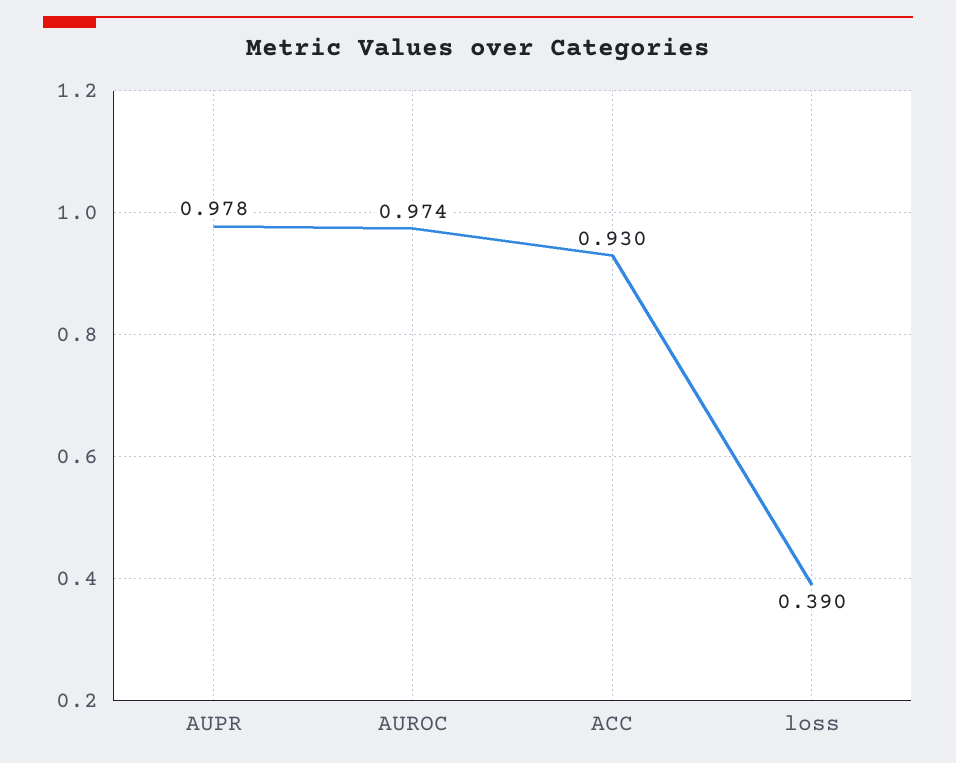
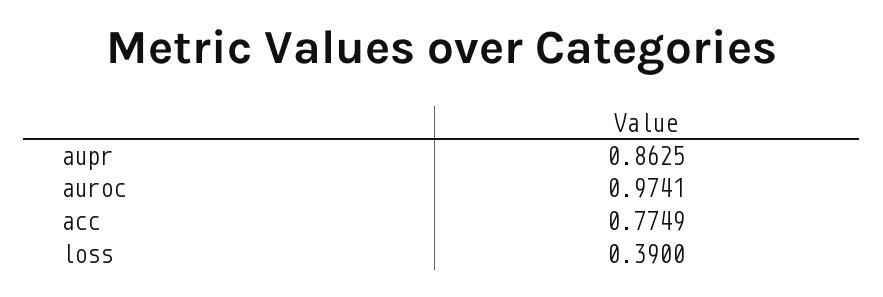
  {
-   "AUPR": 0.978,
+   "AUPR": 0.8625,
    "AUROC": 0.9741,
-   "ACC": 0.93,
+   "ACC": 0.7749,
    "loss": 0.39
  }

